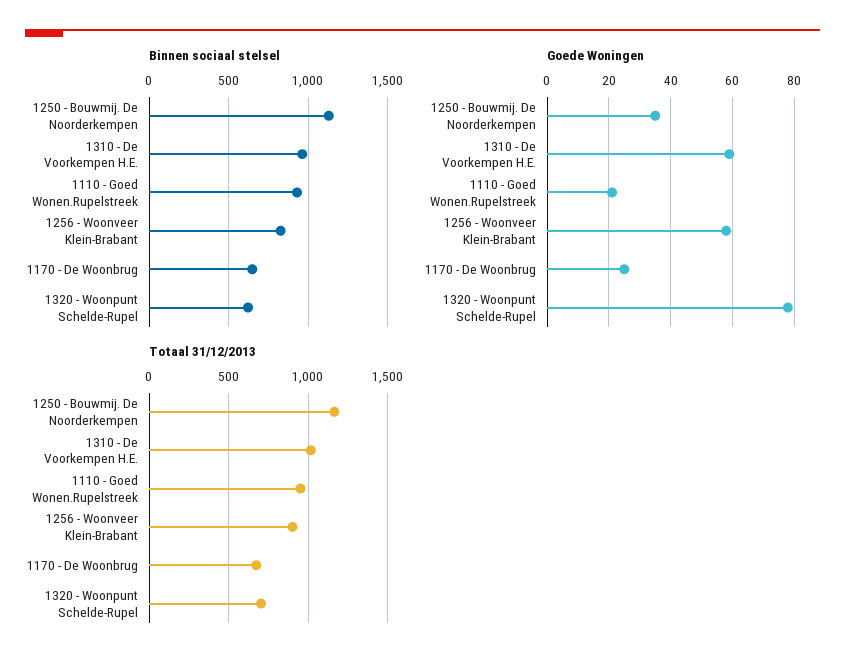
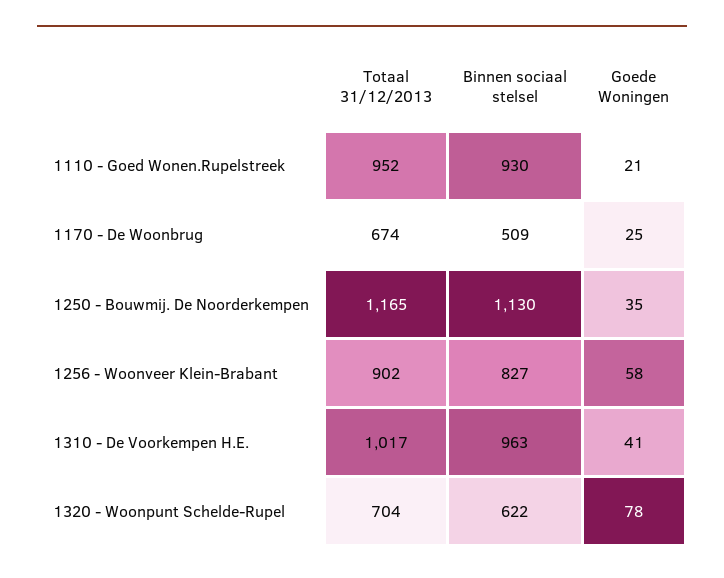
  {
    "Binnen sociaal stelsel": {
      "1250 - Bouwmij. De Noorderkempen": 1130,
      "1310 - De Voorkempen H.E.": 963,
      "1110 - Goed Wonen.Rupelstreek": 930,
      "1256 - Woonveer Klein-Brabant": 827,
-     "1170 - De Woonbrug": 650,
+     "1170 - De Woonbrug": 509,
      "1320 - Woonpunt Schelde-Rupel": 622
    },
    "Goede Woningen": {
      "1250 - Bouwmij. De Noorderkempen": 35,
-     "1310 - De Voorkempen H.E.": 60,
+     "1310 - De Voorkempen H.E.": 41,
      "1110 - Goed Wonen.Rupelstreek": 21,
      "1256 - Woonveer Klein-Brabant": 58,
      "1170 - De Woonbrug": 25,
      "1320 - Woonpunt Schelde-Rupel": 78
    },
    "Totaal 31/12/2013": {
      "1250 - Bouwmij. De Noorderkempen": 1165,
      "1310 - De Voorkempen H.E.": 1017,
      "1110 - Goed Wonen.Rupelstreek": 952,
      "1256 - Woonveer Klein-Brabant": 902,
      "1170 - De Woonbrug": 674,
      "1320 - Woonpunt Schelde-Rupel": 704
    }
  }

